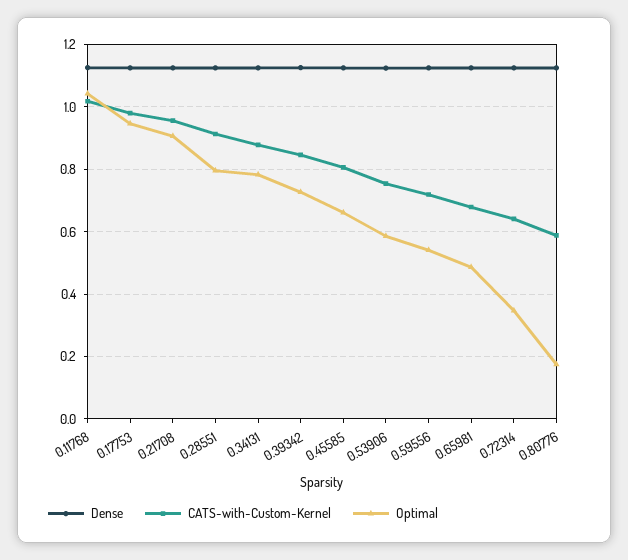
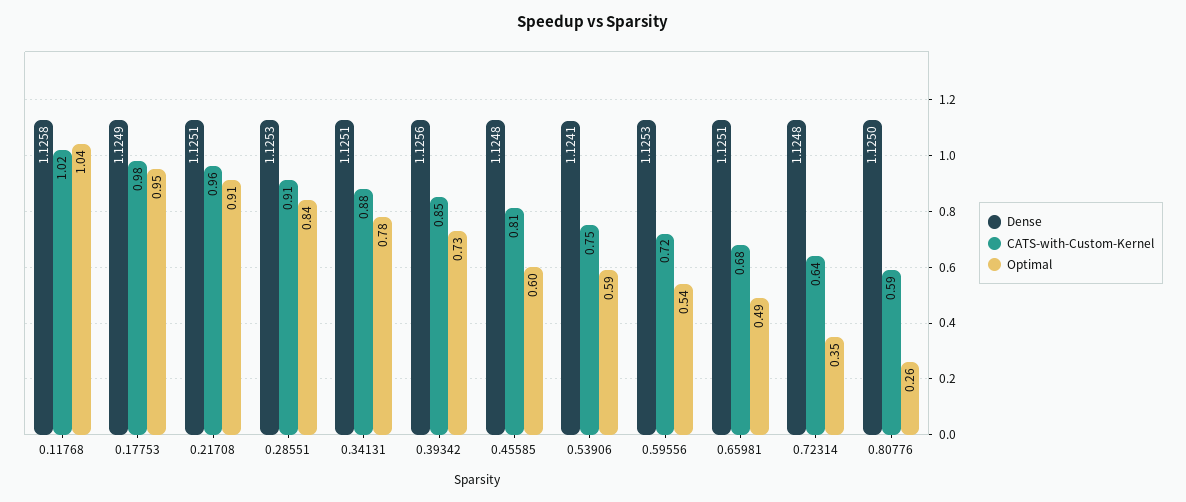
  {
    "Dense": {
      "0.11768": 1.1258,
      "0.17753": 1.1249,
      "0.21708": 1.1251,
      "0.28551": 1.1253,
      "0.34131": 1.1251,
      "0.39342": 1.1256,
      "0.45585": 1.1248,
      "0.53906": 1.1241,
      "0.59556": 1.1253,
      "0.65981": 1.1251,
      "0.72314": 1.1248,
      "0.80776": 1.125
    },
    "CATS-with-Custom-Kernel": {
      "0.11768": 1.02,
      "0.17753": 0.98,
      "0.21708": 0.96,
      "0.28551": 0.91,
      "0.34131": 0.88,
      "0.39342": 0.85,
      "0.45585": 0.81,
      "0.53906": 0.75,
      "0.59556": 0.72,
      "0.65981": 0.68,
      "0.72314": 0.64,
      "0.80776": 0.59
    },
    "Optimal": {
      "0.11768": 1.04,
      "0.17753": 0.95,
      "0.21708": 0.91,
-     "0.28551": 0.8,
+     "0.28551": 0.84,
      "0.34131": 0.78,
      "0.39342": 0.73,
-     "0.45585": 0.66,
+     "0.45585": 0.6,
      "0.53906": 0.59,
      "0.59556": 0.54,
      "0.65981": 0.49,
      "0.72314": 0.35,
-     "0.80776": 0.18
+     "0.80776": 0.26
    }
  }

